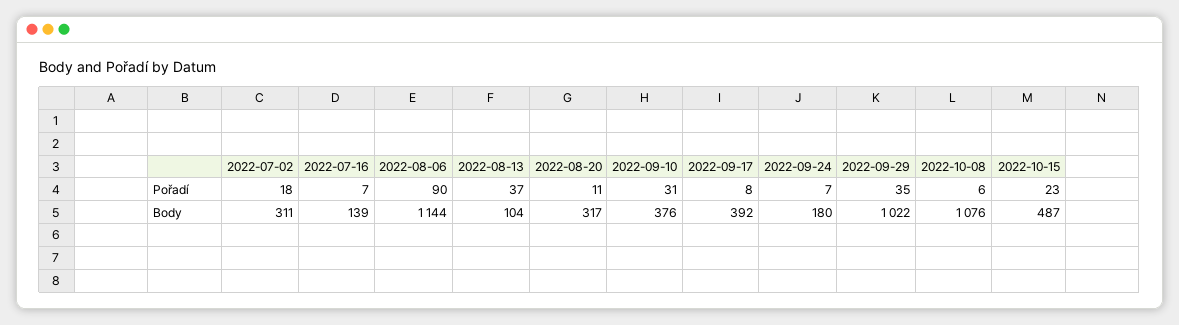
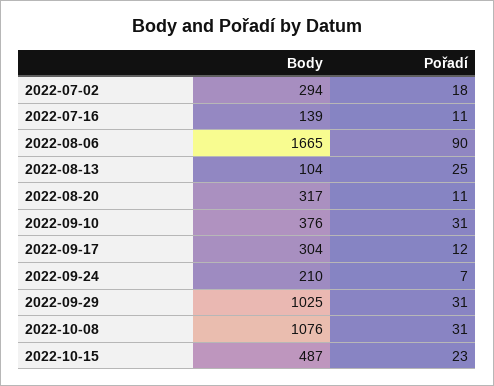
  {
    "2022-07-02": {
      "Pořadí": 18,
-     "Body": 311
+     "Body": 294
    },
    "2022-07-16": {
-     "Pořadí": 7,
+     "Pořadí": 11,
      "Body": 139
    },
    "2022-08-06": {
      "Pořadí": 90,
-     "Body": 1144
+     "Body": 1665
    },
    "2022-08-13": {
-     "Pořadí": 37,
+     "Pořadí": 25,
      "Body": 104
    },
    "2022-08-20": {
      "Pořadí": 11,
      "Body": 317
    },
    "2022-09-10": {
      "Pořadí": 31,
      "Body": 376
    },
    "2022-09-17": {
-     "Pořadí": 8,
+     "Pořadí": 12,
-     "Body": 392
+     "Body": 304
    },
    "2022-09-24": {
      "Pořadí": 7,
-     "Body": 180
+     "Body": 210
    },
    "2022-09-29": {
-     "Pořadí": 35,
+     "Pořadí": 31,
-     "Body": 1022
+     "Body": 1025
    },
    "2022-10-08": {
-     "Pořadí": 6,
+     "Pořadí": 31,
      "Body": 1076
    },
    "2022-10-15": {
      "Pořadí": 23,
      "Body": 487
    }
  }

